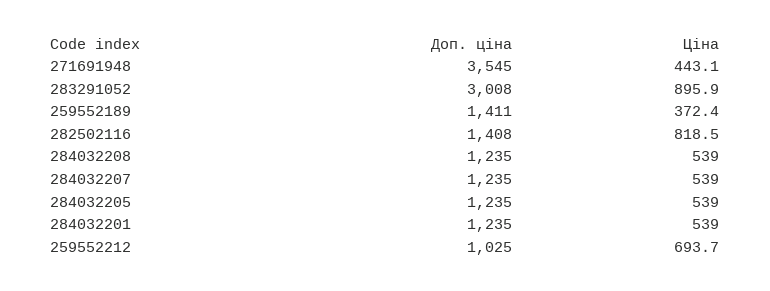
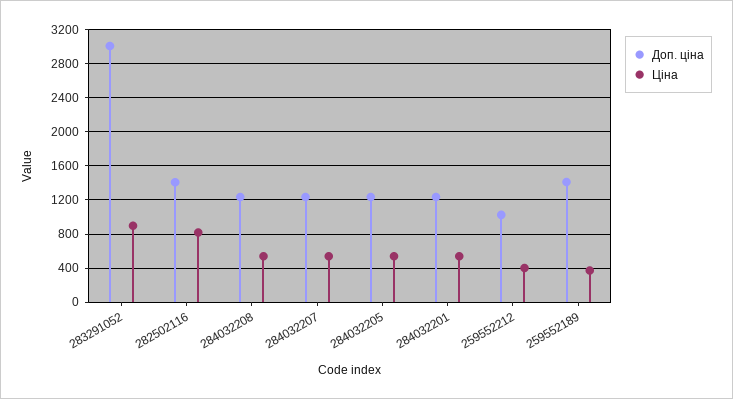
  {
    "Доп. ціна": {
-     "271691948": 3545,
      "283291052": 3008,
      "259552189": 1411,
      "282502116": 1408,
      "284032208": 1235,
      "284032207": 1235,
      "284032205": 1235,
      "284032201": 1235,
      "259552212": 1025
    },
    "Ціна": {
-     "271691948": 443.1,
      "283291052": 895.9,
      "259552189": 372.4,
      "282502116": 818.5,
      "284032208": 539,
      "284032207": 539,
      "284032205": 539,
      "284032201": 539,
-     "259552212": 693.7
+     "259552212": 400
    }
  }

